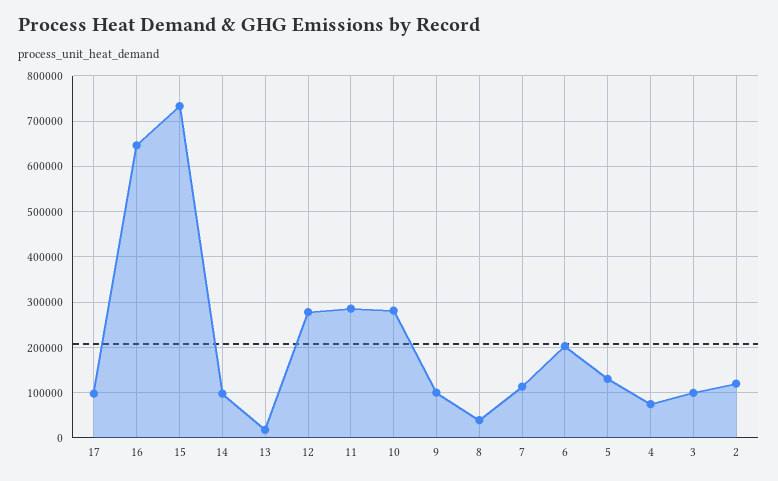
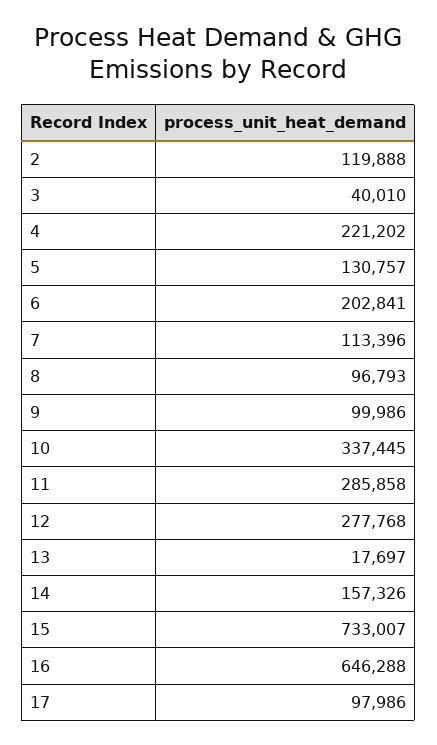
  {
    "17": 97986,
    "16": 646288,
    "15": 733007,
-   "14": 100000,
+   "14": 157326,
    "13": 17697,
    "12": 277768,
    "11": 285858,
-   "10": 280000,
+   "10": 337445,
    "9": 99986,
-   "8": 40000,
+   "8": 96793,
    "7": 113396,
    "6": 202841,
    "5": 130757,
-   "4": 80000,
+   "4": 221202,
-   "3": 100000,
+   "3": 40010,
    "2": 119888
  }

